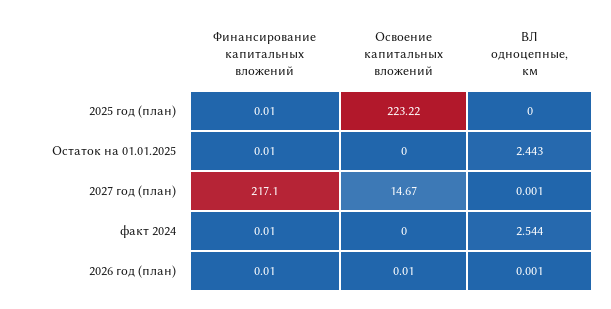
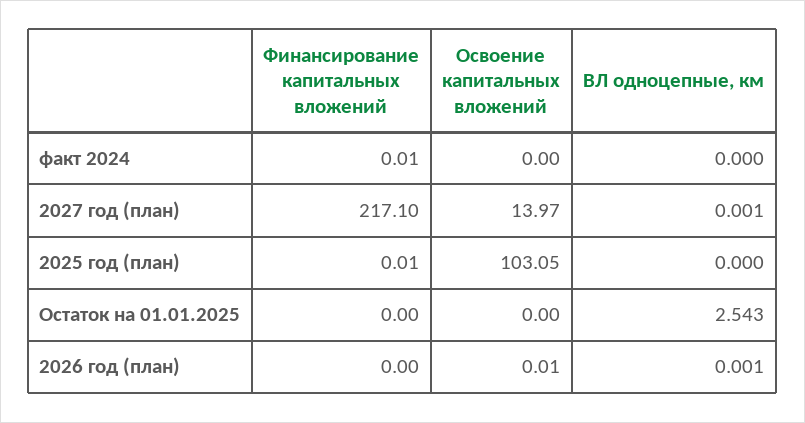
  {
    "Финансирование капитальных вложений": {
      "2025 год (план)": 0.01,
-     "Остаток на 01.01.2025": 0.01,
+     "Остаток на 01.01.2025": 0,
      "2027 год (план)": 217.1,
      "факт 2024": 0.01,
-     "2026 год (план)": 0.01
+     "2026 год (план)": 0
    },
    "Освоение капитальных вложений": {
-     "2025 год (план)": 223.22,
+     "2025 год (план)": 103.05,
      "Остаток на 01.01.2025": 0,
-     "2027 год (план)": 14.67,
+     "2027 год (план)": 13.97,
      "факт 2024": 0,
      "2026 год (план)": 0.01
    },
    "ВЛ одноцепные, км": {
      "2025 год (план)": 0,
-     "Остаток на 01.01.2025": 2.443,
+     "Остаток на 01.01.2025": 2.543,
      "2027 год (план)": 0.001,
-     "факт 2024": 2.544,
+     "факт 2024": 0,
      "2026 год (план)": 0.001
    }
  }

